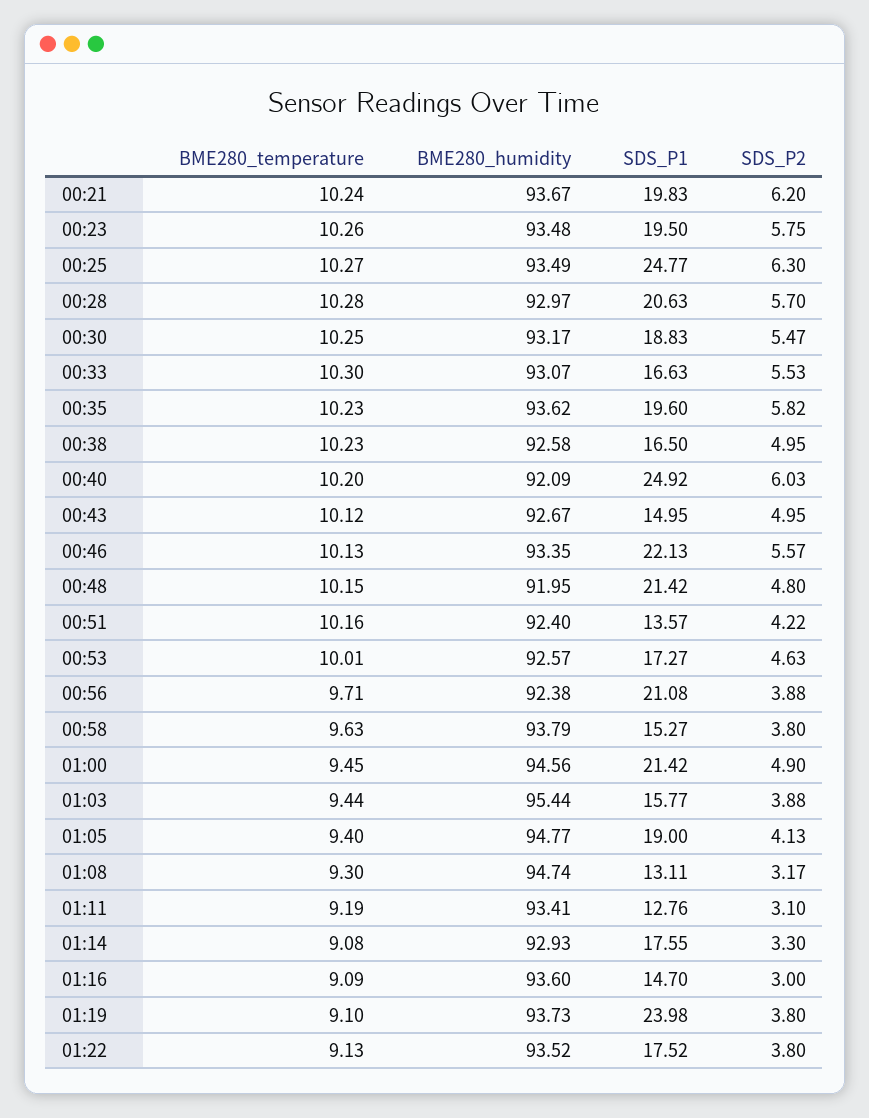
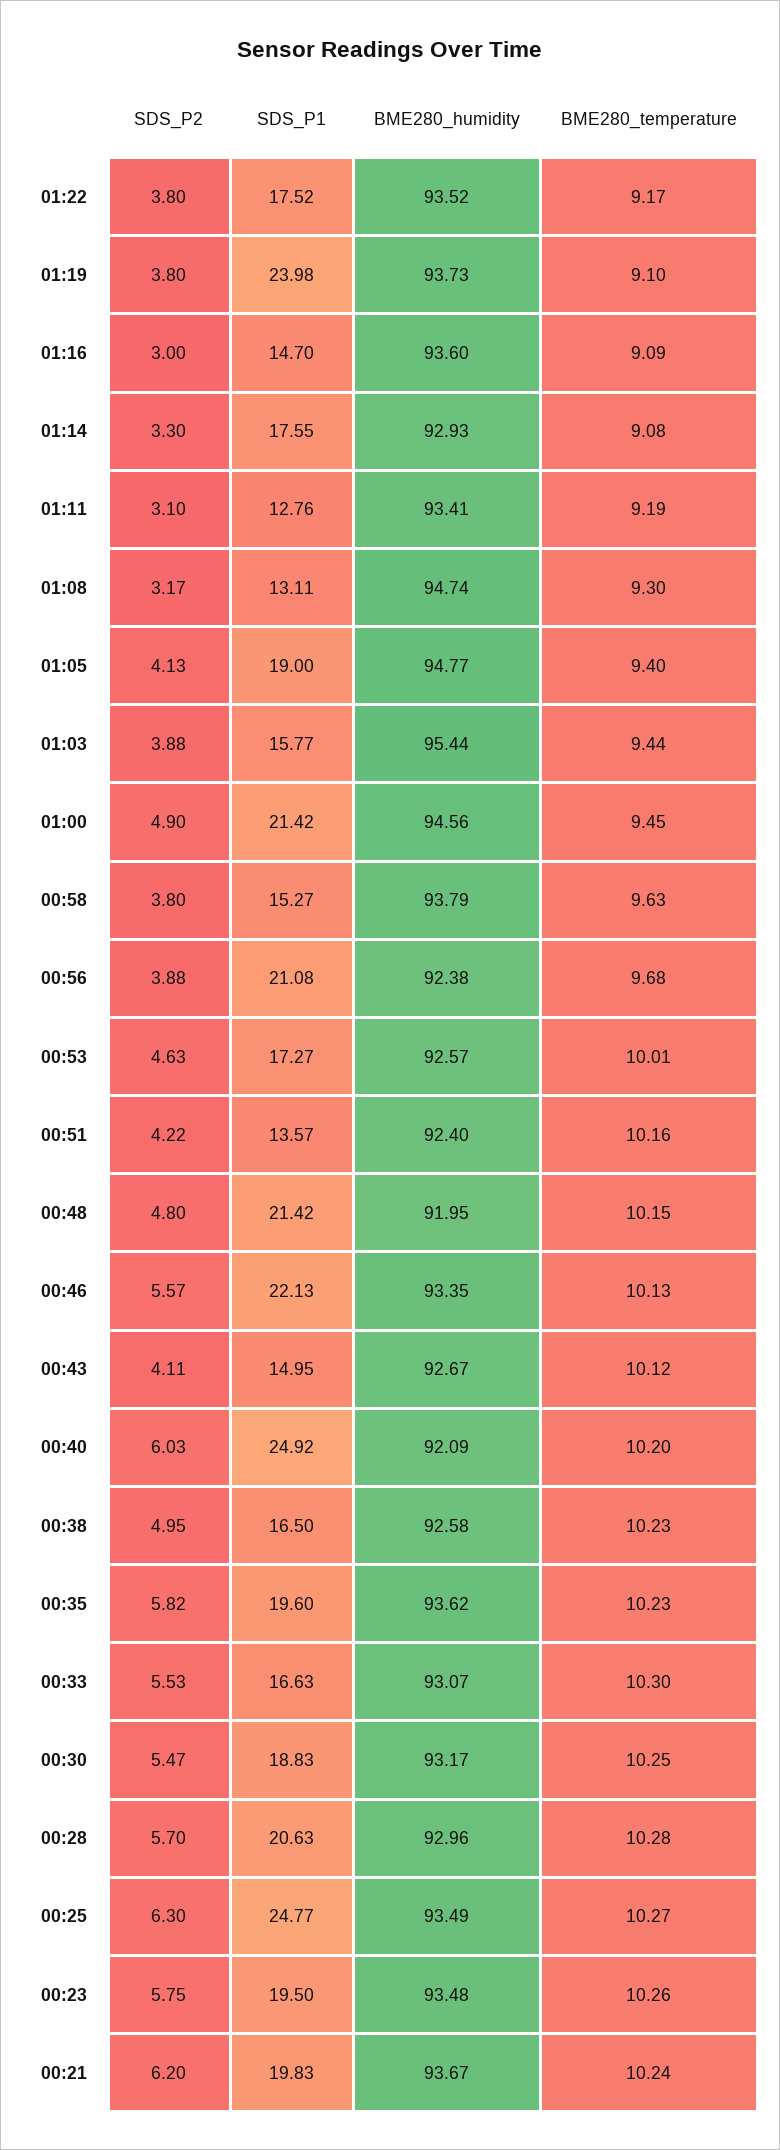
  {
    "BME280_temperature": {
      "00:21": 10.24,
      "00:23": 10.26,
      "00:25": 10.27,
      "00:28": 10.28,
      "00:30": 10.25,
      "00:33": 10.3,
      "00:35": 10.23,
      "00:38": 10.23,
      "00:40": 10.2,
      "00:43": 10.12,
      "00:46": 10.13,
      "00:48": 10.15,
      "00:51": 10.16,
      "00:53": 10.01,
-     "00:56": 9.71,
+     "00:56": 9.68,
      "00:58": 9.63,
      "01:00": 9.45,
      "01:03": 9.44,
      "01:05": 9.4,
      "01:08": 9.3,
      "01:11": 9.19,
      "01:14": 9.08,
      "01:16": 9.09,
      "01:19": 9.1,
-     "01:22": 9.13
+     "01:22": 9.17
    },
    "BME280_humidity": {
      "00:21": 93.67,
      "00:23": 93.48,
      "00:25": 93.49,
-     "00:28": 92.97,
+     "00:28": 92.96,
      "00:30": 93.17,
      "00:33": 93.07,
      "00:35": 93.62,
      "00:38": 92.58,
      "00:40": 92.09,
      "00:43": 92.67,
      "00:46": 93.35,
      "00:48": 91.95,
      "00:51": 92.4,
      "00:53": 92.57,
      "00:56": 92.38,
      "00:58": 93.79,
      "01:00": 94.56,
      "01:03": 95.44,
      "01:05": 94.77,
      "01:08": 94.74,
      "01:11": 93.41,
      "01:14": 92.93,
      "01:16": 93.6,
      "01:19": 93.73,
      "01:22": 93.52
    },
    "SDS_P1": {
      "00:21": 19.83,
      "00:23": 19.5,
      "00:25": 24.77,
      "00:28": 20.63,
      "00:30": 18.83,
      "00:33": 16.63,
      "00:35": 19.6,
      "00:38": 16.5,
      "00:40": 24.92,
      "00:43": 14.95,
      "00:46": 22.13,
      "00:48": 21.42,
      "00:51": 13.57,
      "00:53": 17.27,
      "00:56": 21.08,
      "00:58": 15.27,
      "01:00": 21.42,
      "01:03": 15.77,
      "01:05": 19,
      "01:08": 13.11,
      "01:11": 12.76,
      "01:14": 17.55,
      "01:16": 14.7,
      "01:19": 23.98,
      "01:22": 17.52
    },
    "SDS_P2": {
      "00:21": 6.2,
      "00:23": 5.75,
      "00:25": 6.3,
      "00:28": 5.7,
      "00:30": 5.47,
      "00:33": 5.53,
      "00:35": 5.82,
      "00:38": 4.95,
      "00:40": 6.03,
-     "00:43": 4.95,
+     "00:43": 4.11,
      "00:46": 5.57,
      "00:48": 4.8,
      "00:51": 4.22,
      "00:53": 4.63,
      "00:56": 3.88,
      "00:58": 3.8,
      "01:00": 4.9,
      "01:03": 3.88,
      "01:05": 4.13,
      "01:08": 3.17,
      "01:11": 3.1,
      "01:14": 3.3,
      "01:16": 3,
      "01:19": 3.8,
      "01:22": 3.8
    }
  }

